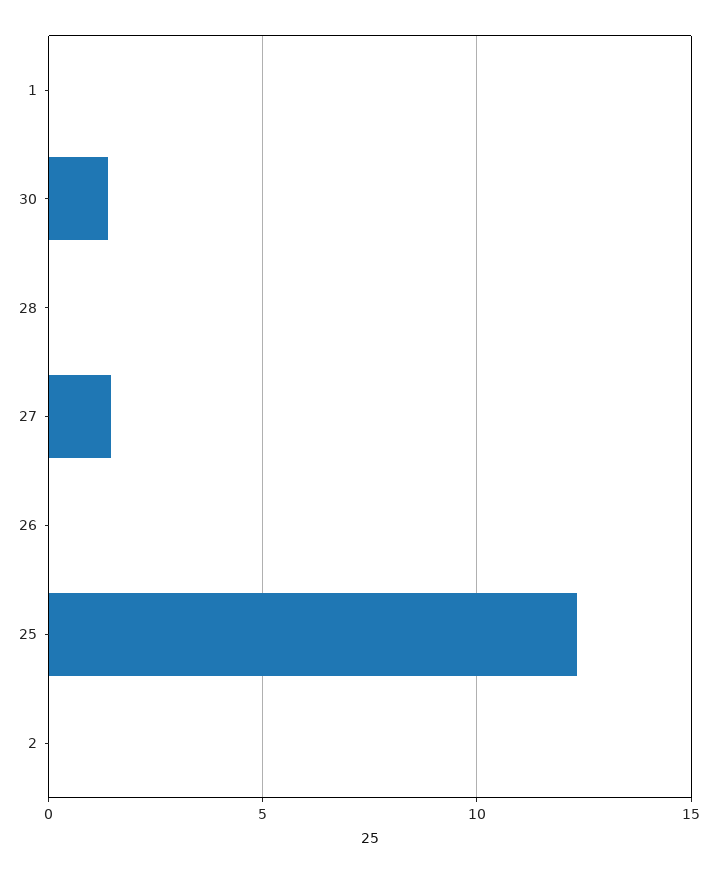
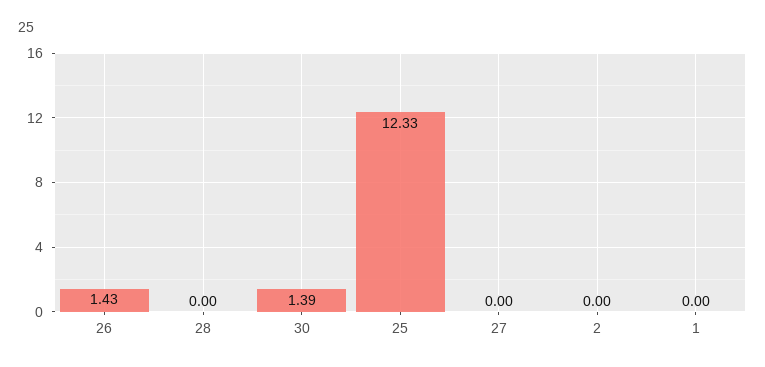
  {
    "1": 0,
    "30": 1.39,
    "28": 0,
-   "27": 1.5,
+   "27": 0,
-   "26": 0,
+   "26": 1.43,
    "25": 12.33,
    "2": 0
  }

